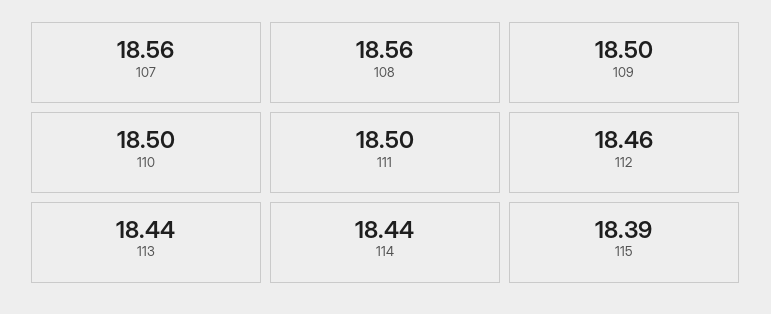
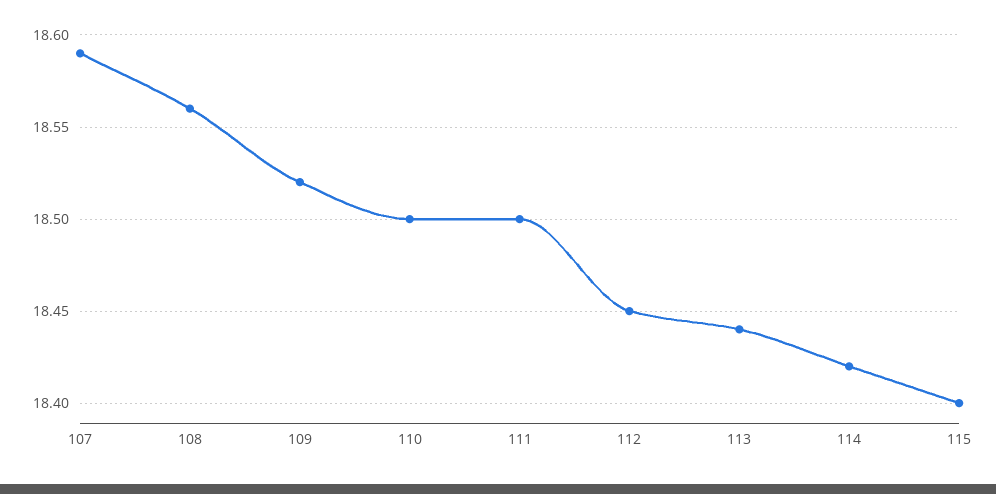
  {
-   "107": 18.56,
+   "107": 18.59,
    "108": 18.56,
-   "109": 18.5,
+   "109": 18.52,
    "110": 18.5,
    "111": 18.5,
-   "112": 18.46,
+   "112": 18.45,
    "113": 18.44,
-   "114": 18.44,
+   "114": 18.42,
-   "115": 18.39
+   "115": 18.4
  }

